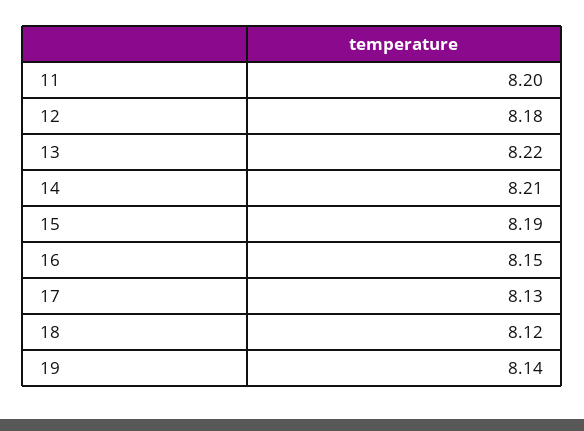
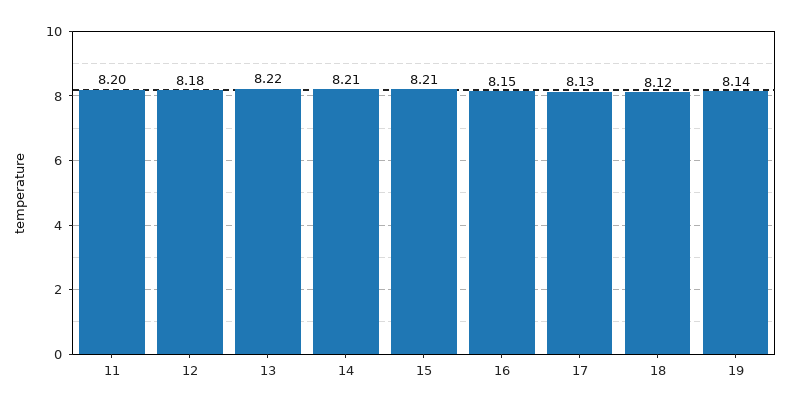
  {
    "11": 8.2,
    "12": 8.18,
    "13": 8.22,
    "14": 8.21,
-   "15": 8.19,
+   "15": 8.21,
    "16": 8.15,
    "17": 8.13,
    "18": 8.12,
    "19": 8.14
  }

